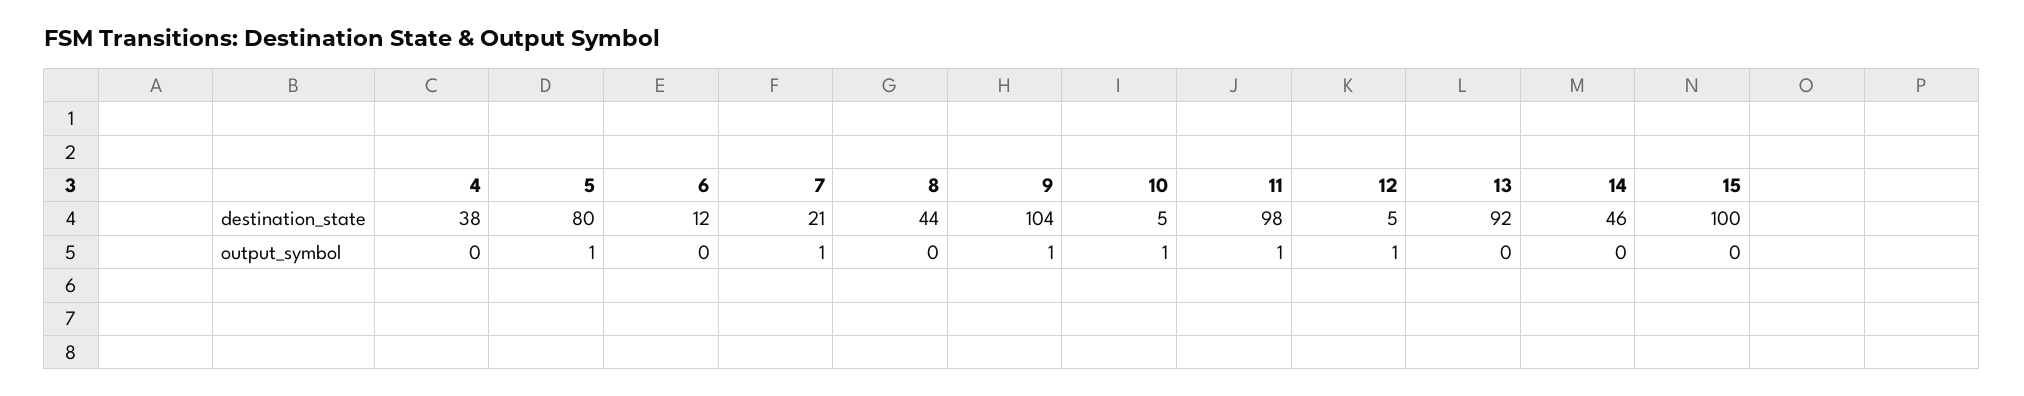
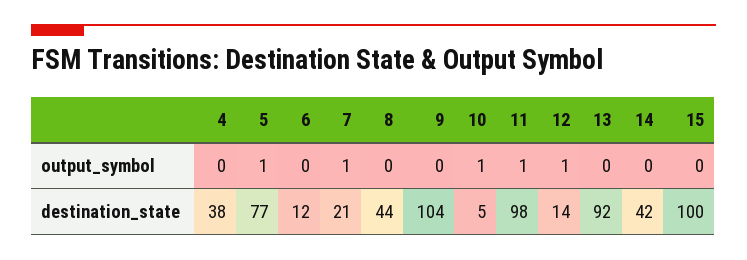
  {
    "4": {
      "destination_state": 38,
      "output_symbol": 0
    },
    "5": {
-     "destination_state": 80,
+     "destination_state": 77,
      "output_symbol": 1
    },
    "6": {
      "destination_state": 12,
      "output_symbol": 0
    },
    "7": {
      "destination_state": 21,
      "output_symbol": 1
    },
    "8": {
      "destination_state": 44,
      "output_symbol": 0
    },
    "9": {
      "destination_state": 104,
-     "output_symbol": 1
+     "output_symbol": 0
    },
    "10": {
      "destination_state": 5,
      "output_symbol": 1
    },
    "11": {
      "destination_state": 98,
      "output_symbol": 1
    },
    "12": {
-     "destination_state": 5,
+     "destination_state": 14,
      "output_symbol": 1
    },
    "13": {
      "destination_state": 92,
      "output_symbol": 0
    },
    "14": {
-     "destination_state": 46,
+     "destination_state": 42,
      "output_symbol": 0
    },
    "15": {
      "destination_state": 100,
      "output_symbol": 0
    }
  }

